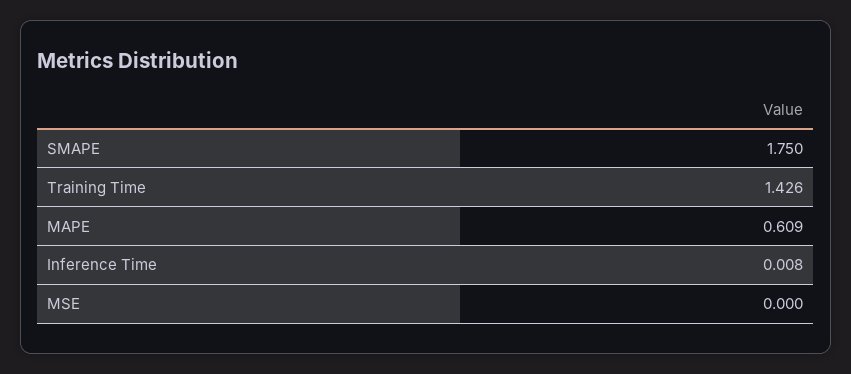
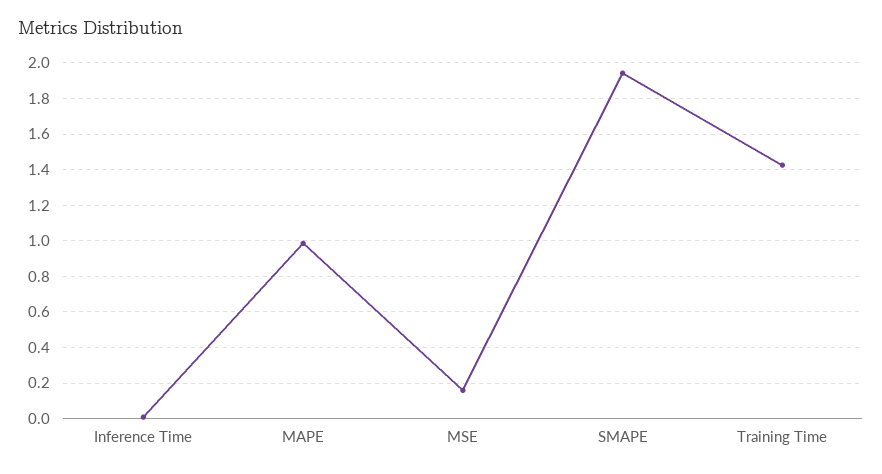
  {
-   "SMAPE": 1.75,
+   "SMAPE": 1.95,
    "Training Time": 1.426,
-   "MAPE": 0.609,
+   "MAPE": 1,
    "Inference Time": 0.008,
-   "MSE": 0
+   "MSE": 0.15
  }

